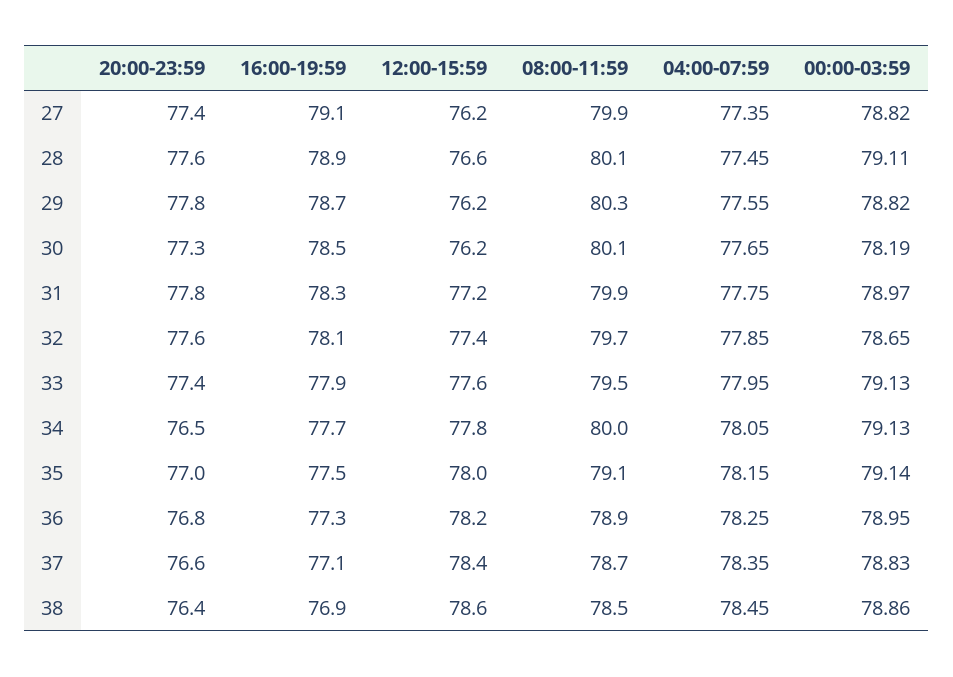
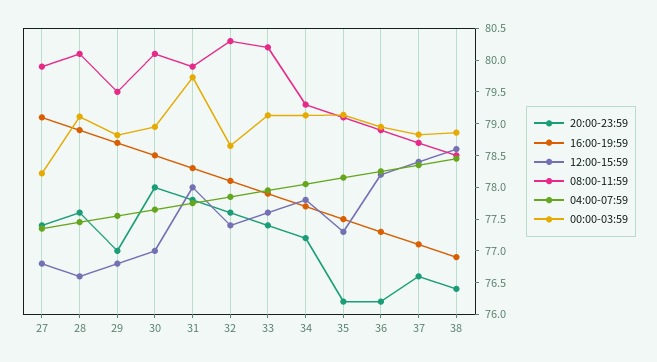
  {
    "20:00-23:59": {
      "27": 77.4,
      "28": 77.6,
-     "29": 77.8,
+     "29": 77,
-     "30": 77.3,
+     "30": 78,
      "31": 77.8,
      "32": 77.6,
      "33": 77.4,
-     "34": 76.5,
+     "34": 77.25,
-     "35": 77,
+     "35": 76.25,
-     "36": 76.8,
+     "36": 76.25,
      "37": 76.6,
      "38": 76.4
    },
    "16:00-19:59": {
      "27": 79.1,
      "28": 78.9,
      "29": 78.7,
      "30": 78.5,
      "31": 78.3,
      "32": 78.1,
      "33": 77.9,
      "34": 77.7,
      "35": 77.5,
      "36": 77.3,
      "37": 77.1,
      "38": 76.9
    },
    "12:00-15:59": {
-     "27": 76.2,
+     "27": 76.75,
      "28": 76.6,
-     "29": 76.2,
+     "29": 76.75,
-     "30": 76.2,
+     "30": 77,
-     "31": 77.2,
+     "31": 78,
      "32": 77.4,
      "33": 77.6,
      "34": 77.8,
-     "35": 78,
+     "35": 77.25,
      "36": 78.2,
      "37": 78.4,
      "38": 78.6
    },
    "08:00-11:59": {
      "27": 79.9,
      "28": 80.1,
-     "29": 80.3,
+     "29": 79.5,
      "30": 80.1,
      "31": 79.9,
-     "32": 79.7,
+     "32": 80.25,
-     "33": 79.5,
+     "33": 80.25,
-     "34": 80,
+     "34": 79.25,
      "35": 79.1,
      "36": 78.9,
      "37": 78.7,
      "38": 78.5
    },
    "04:00-07:59": {
      "27": 77.35,
      "28": 77.45,
      "29": 77.55,
      "30": 77.65,
      "31": 77.75,
      "32": 77.85,
      "33": 77.95,
      "34": 78.05,
      "35": 78.15,
      "36": 78.25,
      "37": 78.35,
      "38": 78.45
    },
    "00:00-03:59": {
-     "27": 78.82,
+     "27": 78.25,
      "28": 79.11,
      "29": 78.82,
-     "30": 78.19,
+     "30": 79,
-     "31": 78.97,
+     "31": 79.75,
      "32": 78.65,
      "33": 79.13,
      "34": 79.13,
      "35": 79.14,
      "36": 78.95,
      "37": 78.83,
      "38": 78.86
    }
  }

